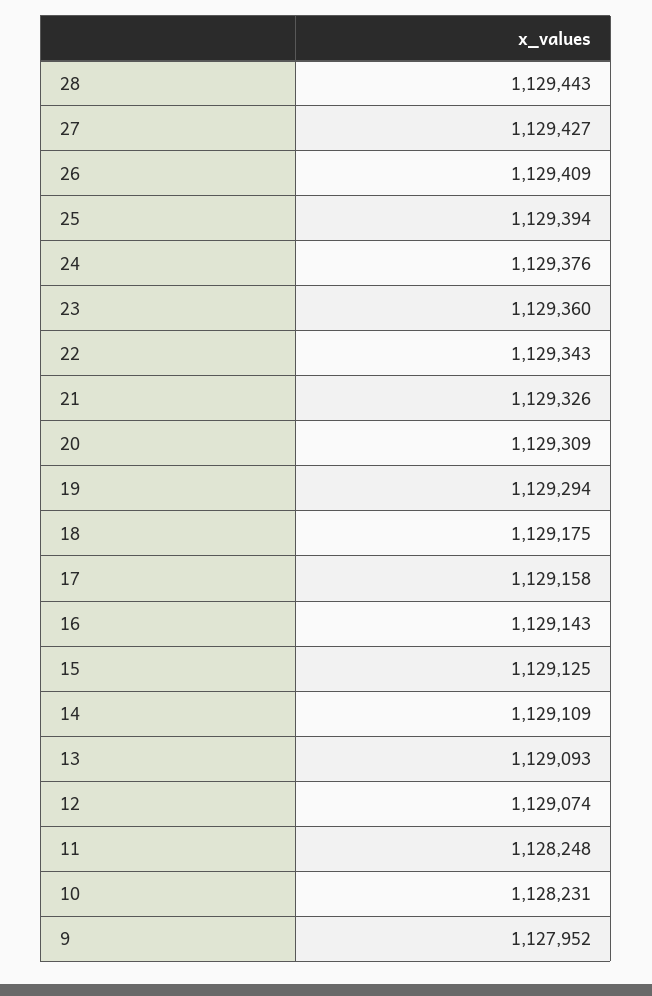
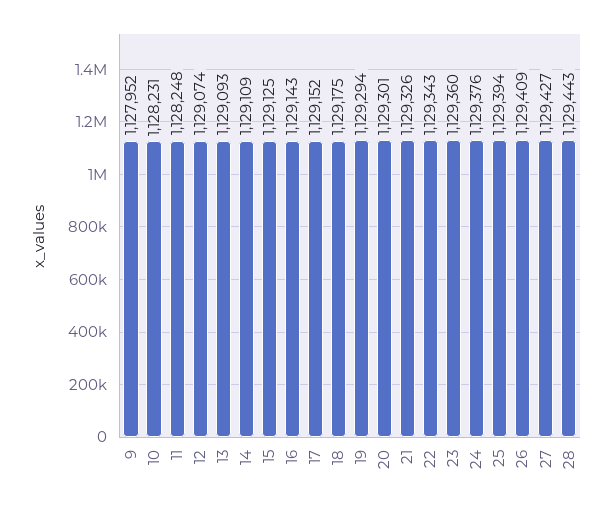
  {
    "28": 1129443,
    "27": 1129427,
    "26": 1129409,
    "25": 1129394,
    "24": 1129376,
    "23": 1129360,
    "22": 1129343,
    "21": 1129326,
-   "20": 1129309,
+   "20": 1129301,
    "19": 1129294,
    "18": 1129175,
-   "17": 1129158,
+   "17": 1129152,
    "16": 1129143,
    "15": 1129125,
    "14": 1129109,
    "13": 1129093,
    "12": 1129074,
    "11": 1128248,
    "10": 1128231,
    "9": 1127952
  }

